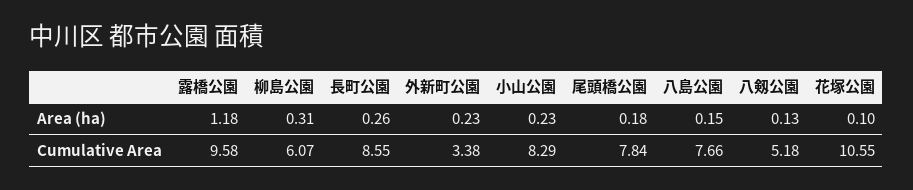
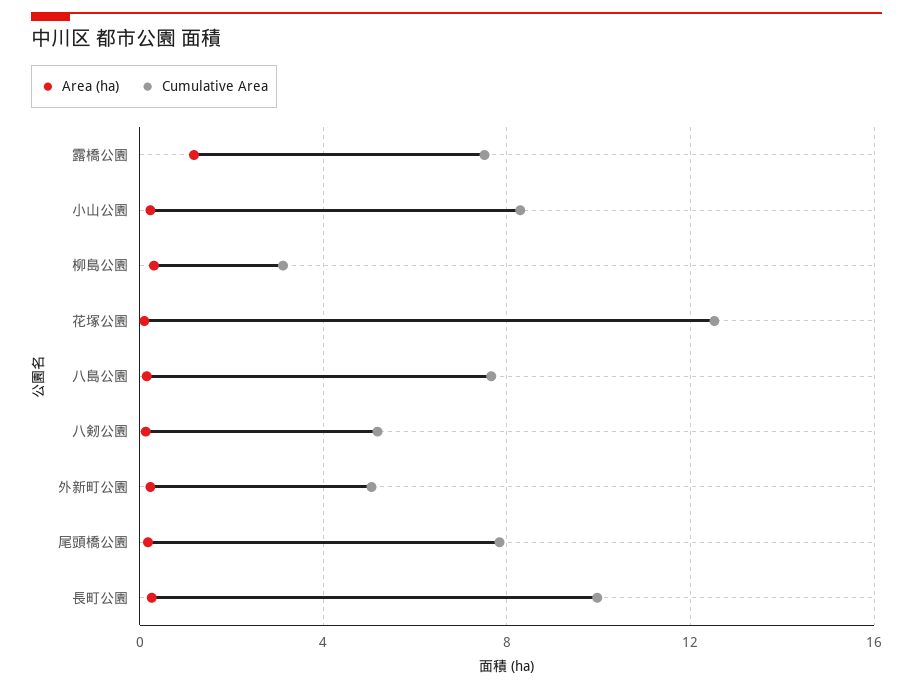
  {
    "Area (ha)": {
      "露橋公園": 1.18,
      "柳島公園": 0.31,
      "長町公園": 0.26,
      "外新町公園": 0.23,
      "小山公園": 0.23,
      "尾頭橋公園": 0.18,
      "八島公園": 0.15,
      "八剱公園": 0.13,
      "花塚公園": 0.1
    },
    "Cumulative Area": {
-     "露橋公園": 9.58,
+     "露橋公園": 7.5,
-     "柳島公園": 6.07,
+     "柳島公園": 3,
-     "長町公園": 8.55,
+     "長町公園": 10,
-     "外新町公園": 3.38,
+     "外新町公園": 5,
      "小山公園": 8.29,
      "尾頭橋公園": 7.84,
      "八島公園": 7.66,
      "八剱公園": 5.18,
-     "花塚公園": 10.55
+     "花塚公園": 12.5
    }
  }

